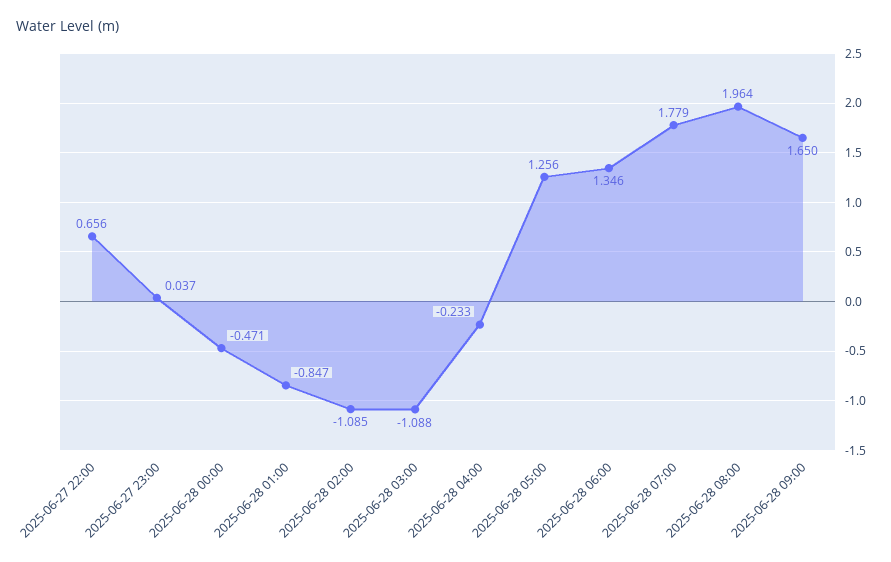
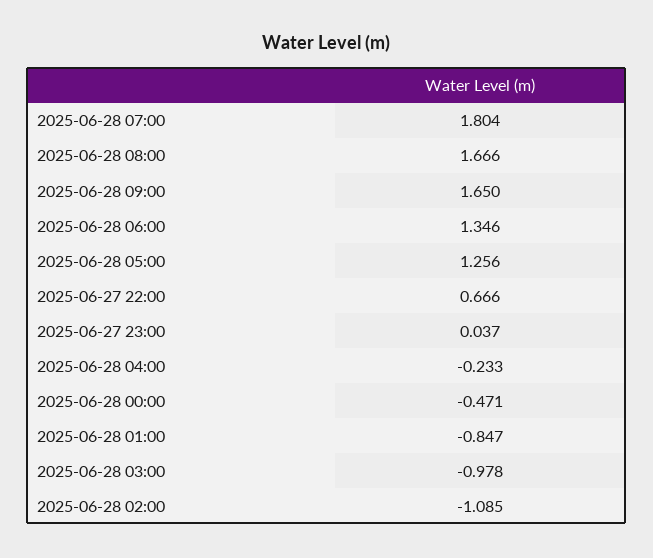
  {
-   "2025-06-27 22:00": 0.656,
+   "2025-06-27 22:00": 0.666,
    "2025-06-27 23:00": 0.037,
    "2025-06-28 00:00": -0.471,
    "2025-06-28 01:00": -0.847,
    "2025-06-28 02:00": -1.085,
-   "2025-06-28 03:00": -1.088,
+   "2025-06-28 03:00": -0.978,
    "2025-06-28 04:00": -0.233,
    "2025-06-28 05:00": 1.256,
    "2025-06-28 06:00": 1.346,
-   "2025-06-28 07:00": 1.779,
+   "2025-06-28 07:00": 1.804,
-   "2025-06-28 08:00": 1.964,
+   "2025-06-28 08:00": 1.666,
    "2025-06-28 09:00": 1.65
  }

